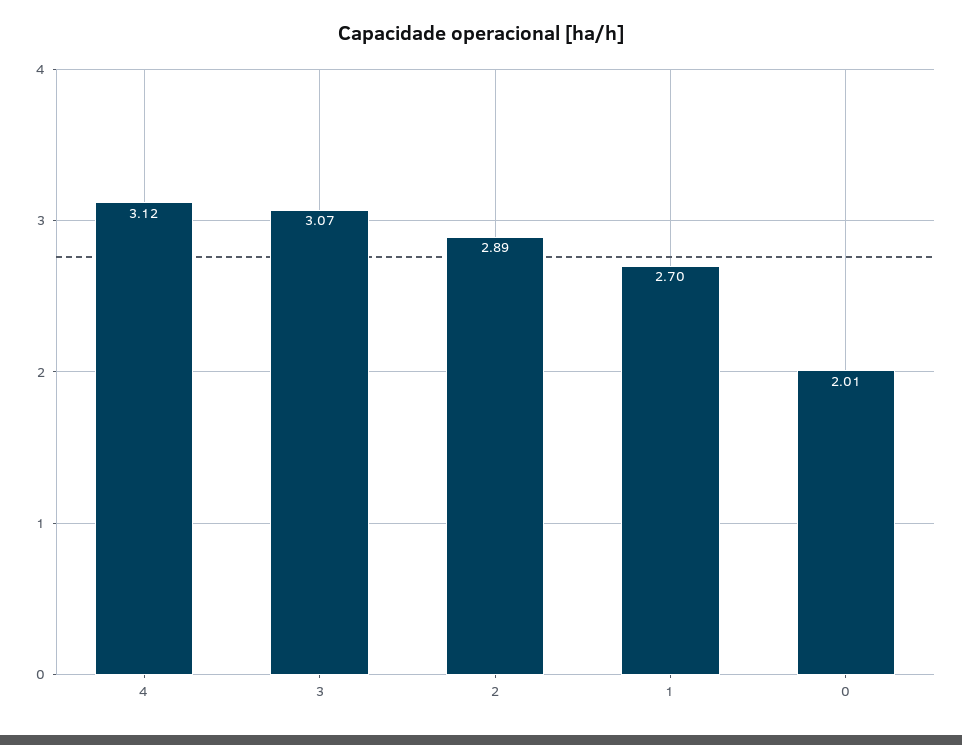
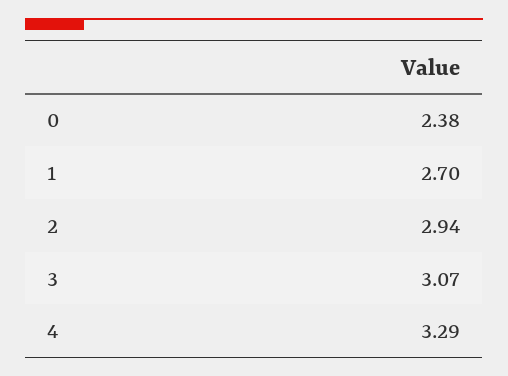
  {
-   "4": 3.12,
+   "4": 3.29,
    "3": 3.07,
-   "2": 2.89,
+   "2": 2.94,
    "1": 2.7,
-   "0": 2.01
+   "0": 2.38
  }

